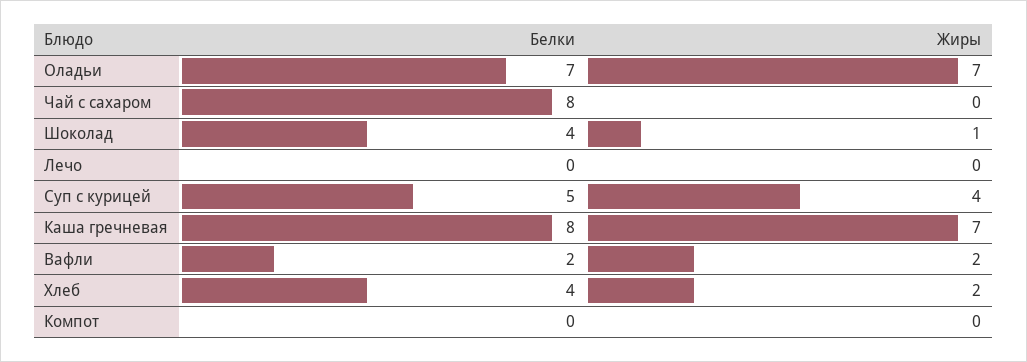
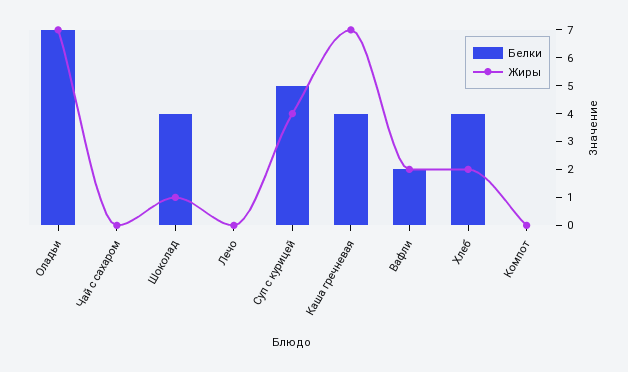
  {
    "Белки": {
      "Оладьи": 7,
-     "Чай с сахаром": 8,
+     "Чай с сахаром": 0,
      "Шоколад": 4,
      "Лечо": 0,
      "Суп с курицей": 5,
-     "Каша гречневая": 8,
+     "Каша гречневая": 4,
      "Вафли": 2,
      "Хлеб": 4,
      "Компот": 0
    },
    "Жиры": {
      "Оладьи": 7,
      "Чай с сахаром": 0,
      "Шоколад": 1,
      "Лечо": 0,
      "Суп с курицей": 4,
      "Каша гречневая": 7,
      "Вафли": 2,
      "Хлеб": 2,
      "Компот": 0
    }
  }

